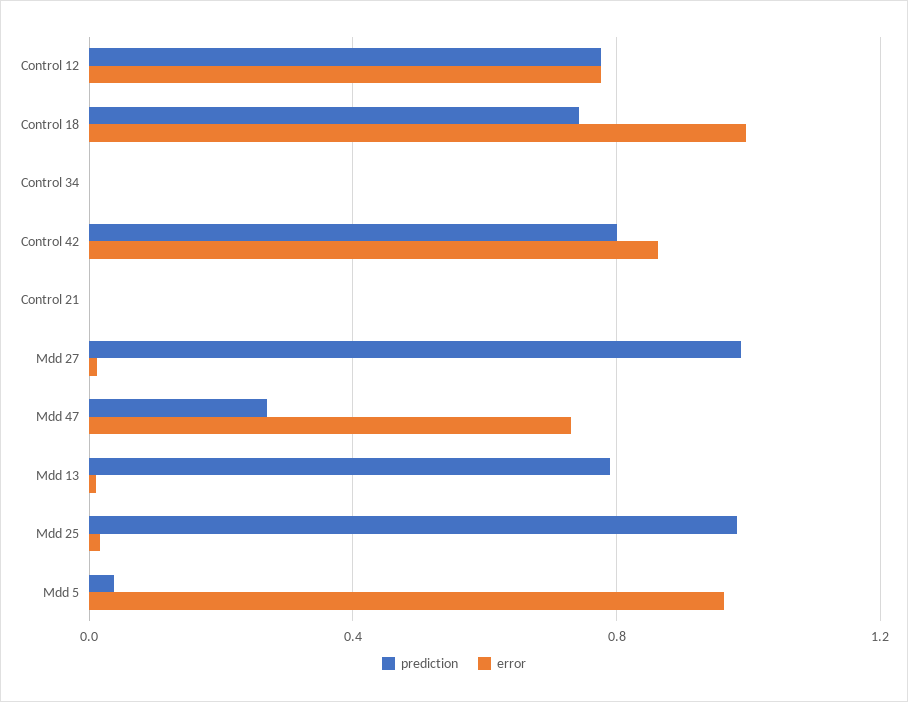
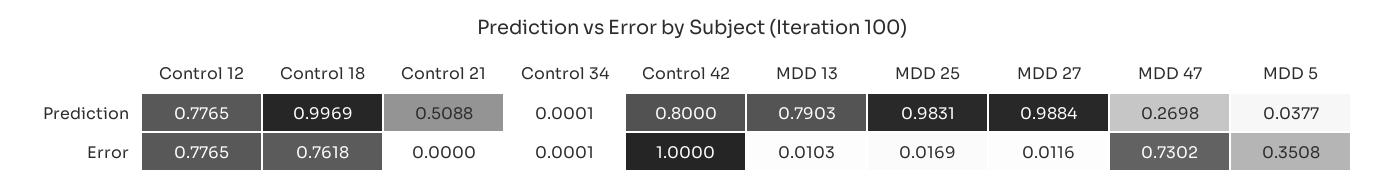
  {
    "prediction": {
      "Control 12": 0.7765,
-     "Control 18": 0.75,
+     "Control 18": 0.9969,
      "Control 34": 0.0001,
      "Control 42": 0.8,
-     "Control 21": 0,
+     "Control 21": 0.5088,
      "Mdd 27": 0.9884,
      "Mdd 47": 0.2698,
      "Mdd 13": 0.7903,
      "Mdd 25": 0.9831,
      "Mdd 5": 0.0377
    },
    "error": {
      "Control 12": 0.7765,
-     "Control 18": 1,
+     "Control 18": 0.7618,
      "Control 34": 0.0001,
-     "Control 42": 0.85,
+     "Control 42": 1,
      "Control 21": 0,
      "Mdd 27": 0.0116,
      "Mdd 47": 0.7302,
      "Mdd 13": 0.0103,
      "Mdd 25": 0.0169,
-     "Mdd 5": 0.95
+     "Mdd 5": 0.3508
    }
  }

